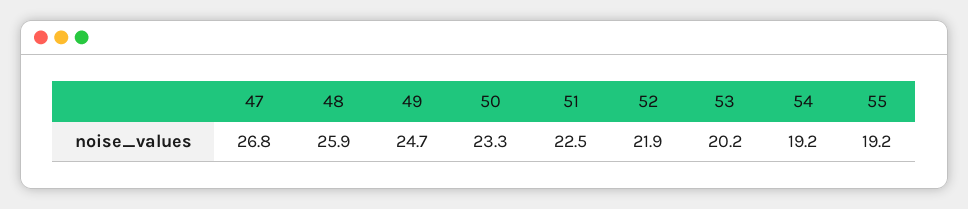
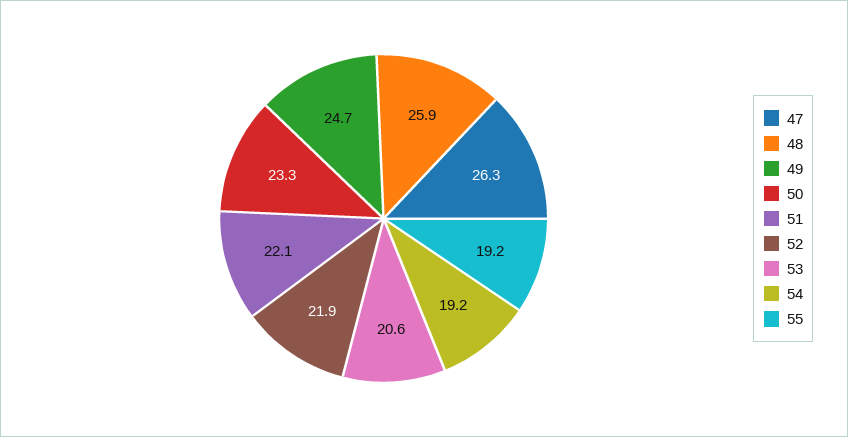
  {
-   "47": 26.8,
+   "47": 26.3,
    "48": 25.9,
    "49": 24.7,
    "50": 23.3,
-   "51": 22.5,
+   "51": 22.1,
    "52": 21.9,
-   "53": 20.2,
+   "53": 20.6,
    "54": 19.2,
    "55": 19.2
  }

